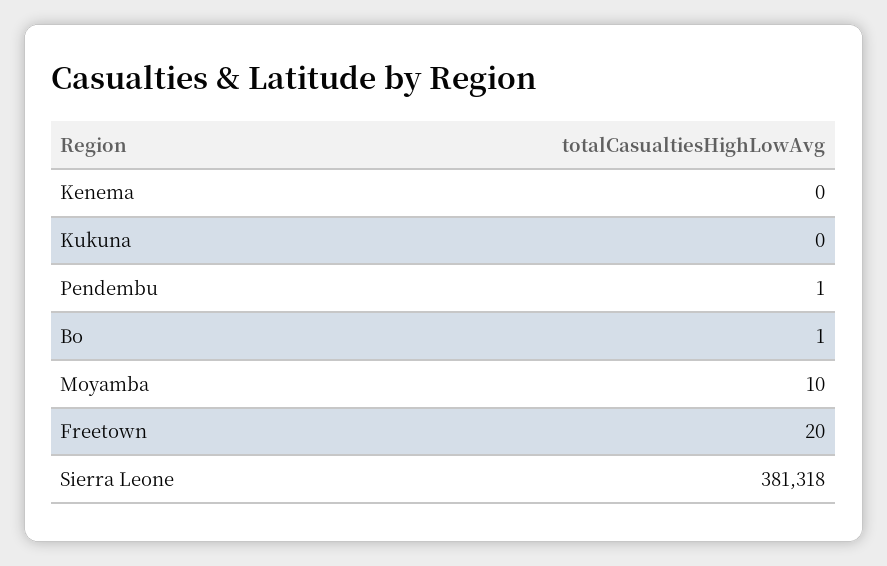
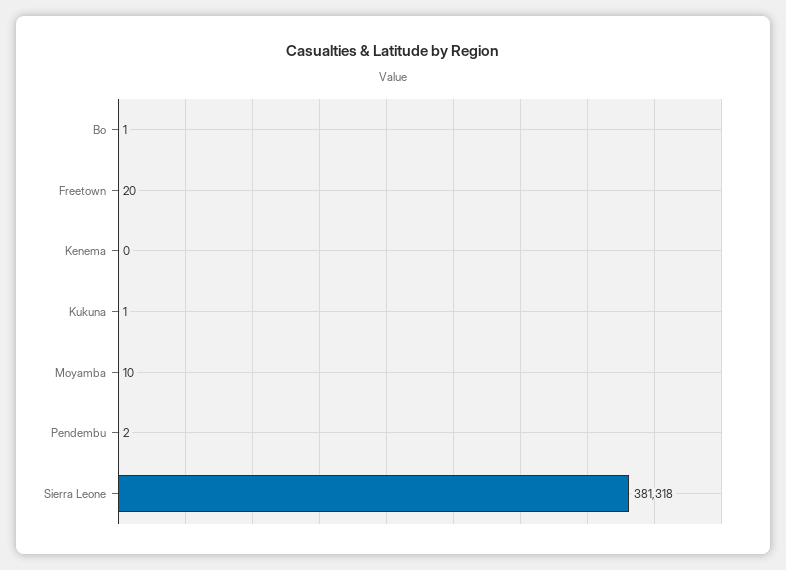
  {
    "Kenema": 0,
-   "Kukuna": 0,
+   "Kukuna": 1,
-   "Pendembu": 1,
+   "Pendembu": 2,
    "Bo": 1,
    "Moyamba": 10,
    "Freetown": 20,
    "Sierra Leone": 381318
  }

